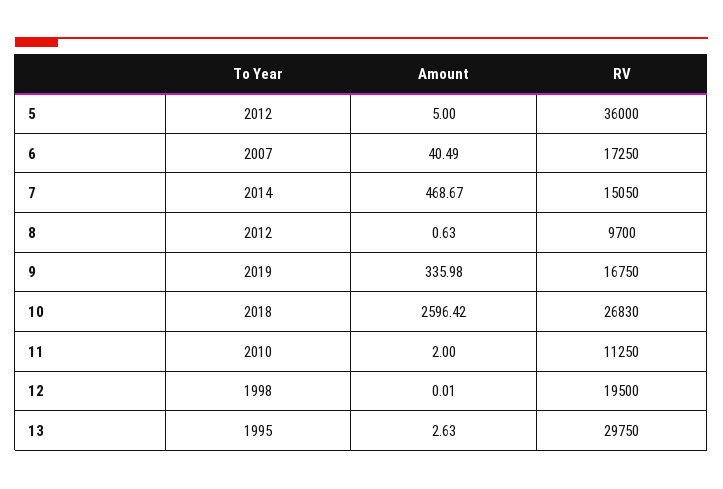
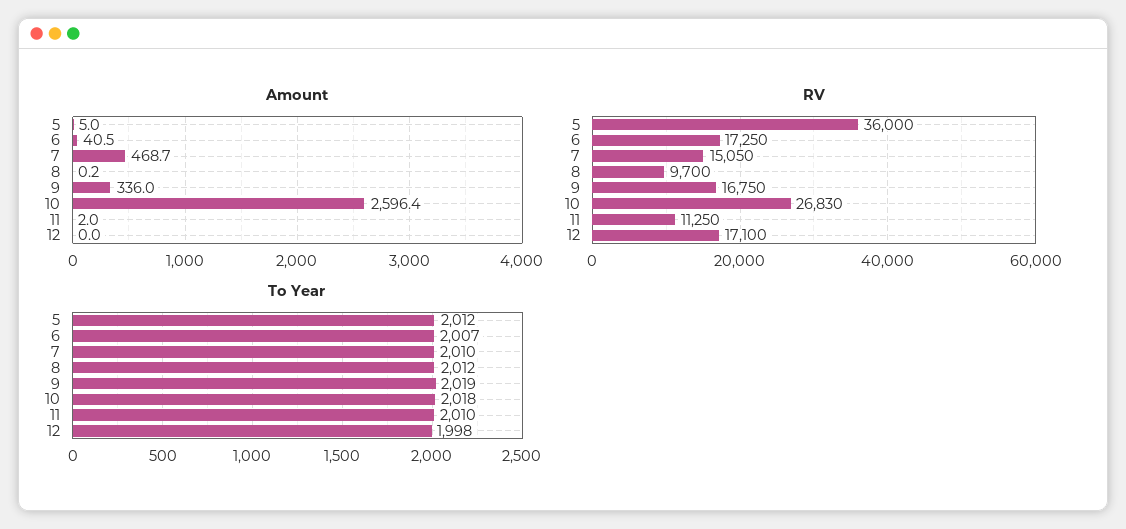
  {
    "To Year": {
      "5": 2012,
      "6": 2007,
-     "7": 2014,
+     "7": 2010,
      "8": 2012,
      "9": 2019,
      "10": 2018,
      "11": 2010,
-     "12": 1998,
+     "12": 1998
-     "13": 1995
    },
    "Amount": {
      "5": 5,
      "6": 40.49,
      "7": 468.67,
-     "8": 0.63,
+     "8": 0.2,
      "9": 335.98,
      "10": 2596.42,
      "11": 2,
-     "12": 0.01,
+     "12": 0.01
-     "13": 2.63
    },
    "RV": {
      "5": 36000,
      "6": 17250,
      "7": 15050,
      "8": 9700,
      "9": 16750,
      "10": 26830,
      "11": 11250,
-     "12": 19500,
+     "12": 17100
-     "13": 29750
    }
  }

